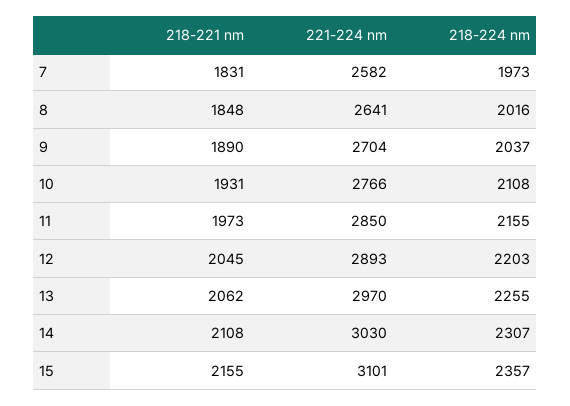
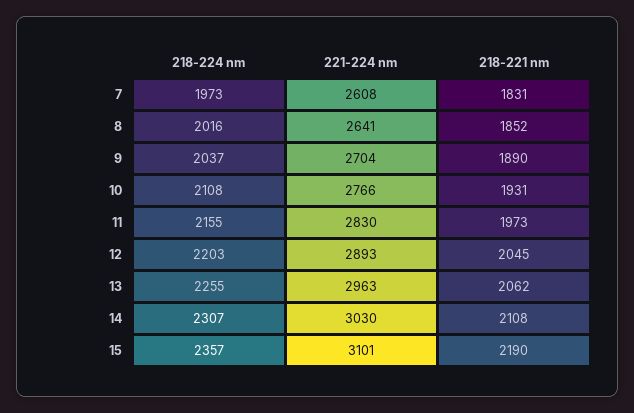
  {
    "218-221 nm": {
      "7": 1831,
-     "8": 1848,
+     "8": 1852,
      "9": 1890,
      "10": 1931,
      "11": 1973,
      "12": 2045,
      "13": 2062,
      "14": 2108,
-     "15": 2155
+     "15": 2190
    },
    "221-224 nm": {
-     "7": 2582,
+     "7": 2608,
      "8": 2641,
      "9": 2704,
      "10": 2766,
-     "11": 2850,
+     "11": 2830,
      "12": 2893,
-     "13": 2970,
+     "13": 2963,
      "14": 3030,
      "15": 3101
    },
    "218-224 nm": {
      "7": 1973,
      "8": 2016,
      "9": 2037,
      "10": 2108,
      "11": 2155,
      "12": 2203,
      "13": 2255,
      "14": 2307,
      "15": 2357
    }
  }

